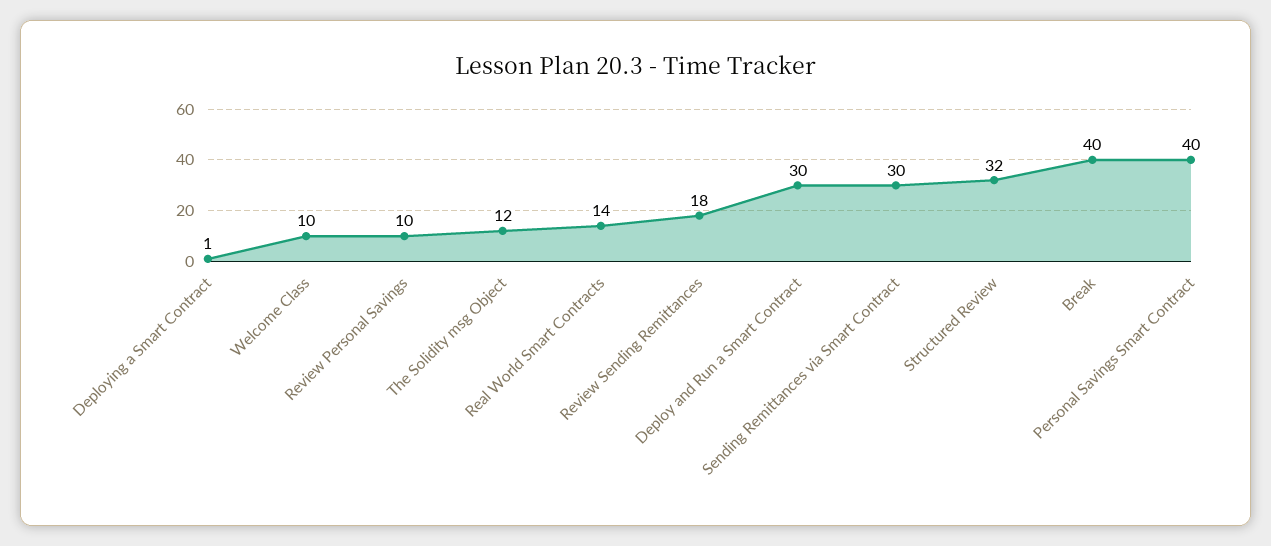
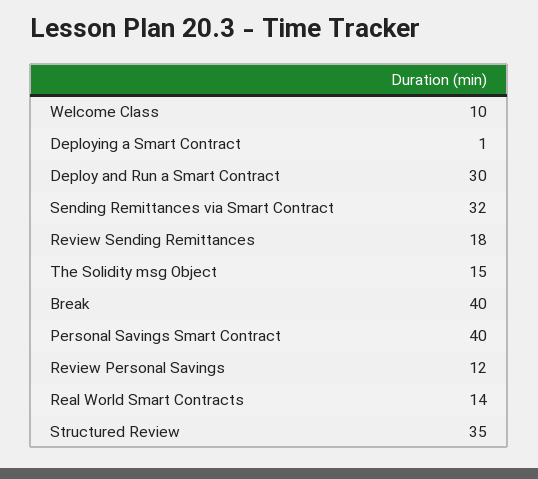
  {
    "Deploying a Smart Contract": 1,
    "Welcome Class": 10,
-   "Review Personal Savings": 10,
+   "Review Personal Savings": 12,
-   "The Solidity msg Object": 12,
+   "The Solidity msg Object": 15,
    "Real World Smart Contracts": 14,
    "Review Sending Remittances": 18,
    "Deploy and Run a Smart Contract": 30,
-   "Sending Remittances via Smart Contract": 30,
+   "Sending Remittances via Smart Contract": 32,
-   "Structured Review": 32,
+   "Structured Review": 35,
    "Break": 40,
    "Personal Savings Smart Contract": 40
  }

